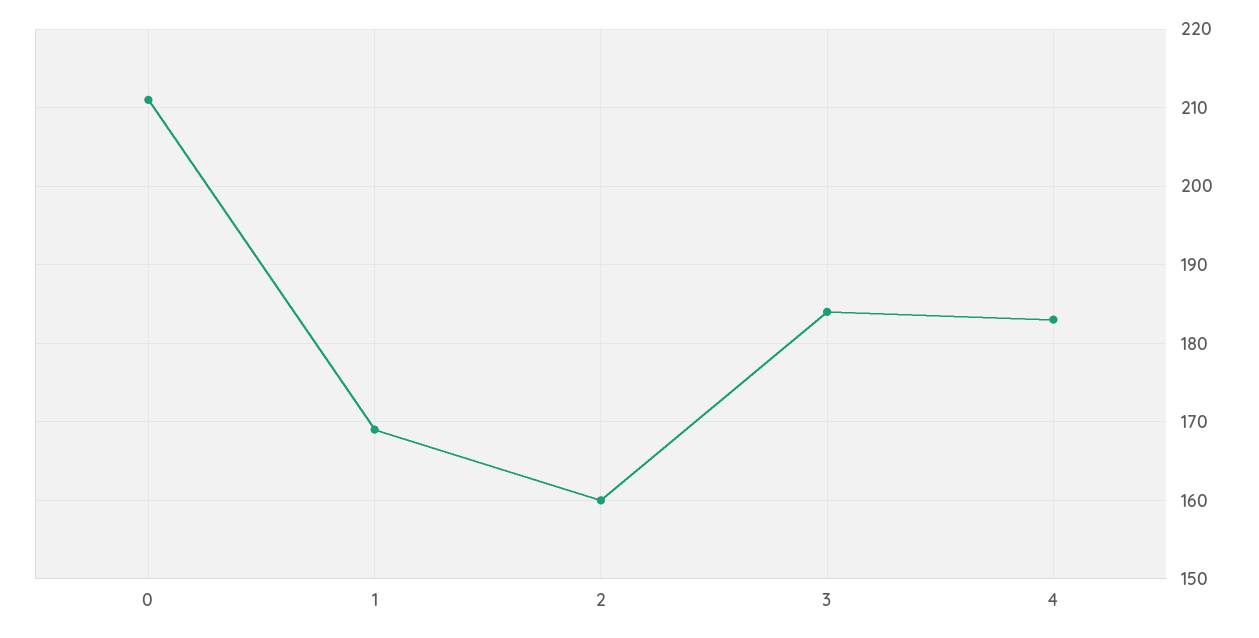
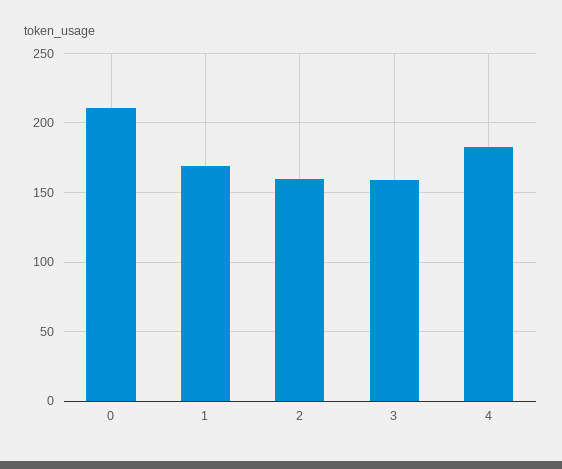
  {
    "0": 211,
    "1": 169,
    "2": 160,
-   "3": 184,
+   "3": 160,
    "4": 183
  }

